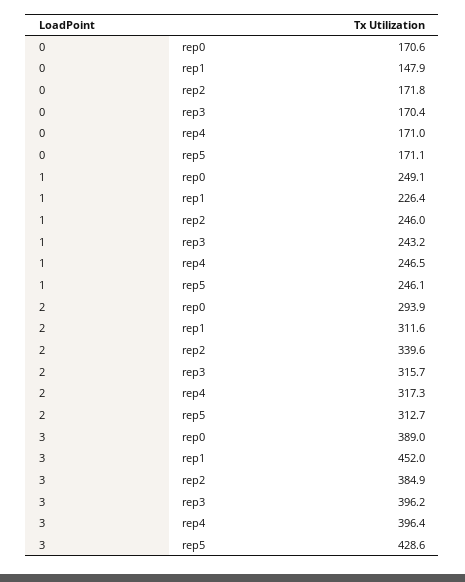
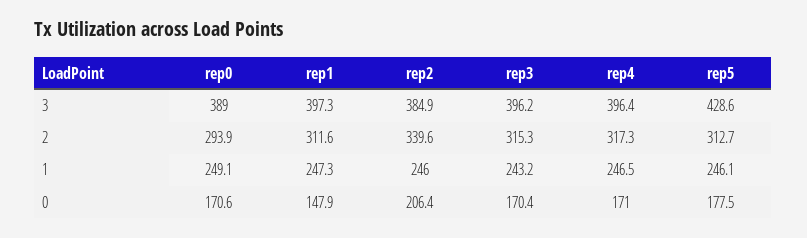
  {
    "0": {
      "rep0": 170.6,
      "rep1": 147.9,
-     "rep2": 171.8,
+     "rep2": 206.4,
      "rep3": 170.4,
      "rep4": 171,
-     "rep5": 171.1
+     "rep5": 177.5
    },
    "1": {
      "rep0": 249.1,
-     "rep1": 226.4,
+     "rep1": 247.3,
      "rep2": 246,
      "rep3": 243.2,
      "rep4": 246.5,
      "rep5": 246.1
    },
    "2": {
      "rep0": 293.9,
      "rep1": 311.6,
      "rep2": 339.6,
-     "rep3": 315.7,
+     "rep3": 315.3,
      "rep4": 317.3,
      "rep5": 312.7
    },
    "3": {
      "rep0": 389,
-     "rep1": 452,
+     "rep1": 397.3,
      "rep2": 384.9,
      "rep3": 396.2,
      "rep4": 396.4,
      "rep5": 428.6
    }
  }

